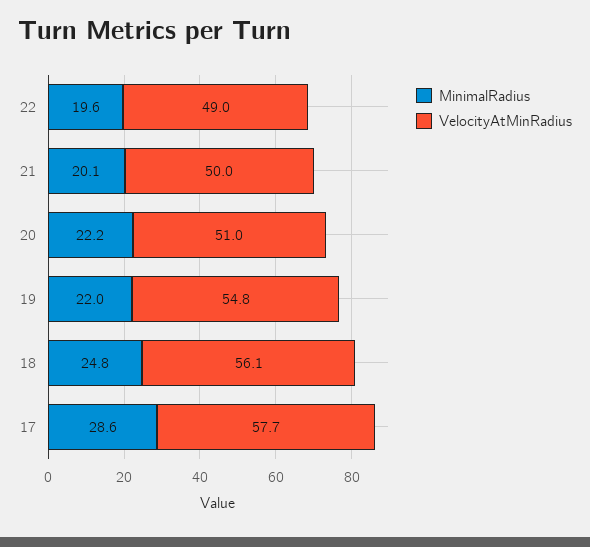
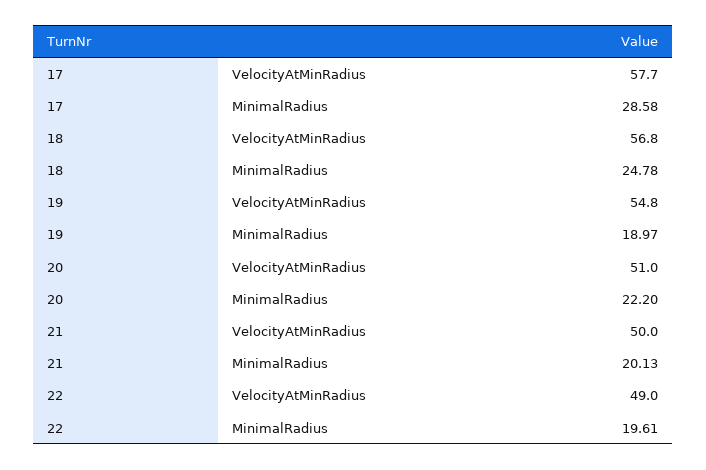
  {
    "MinimalRadius": {
      "22": 19.61,
      "21": 20.13,
      "20": 22.2,
-     "19": 22,
+     "19": 18.97,
      "18": 24.78,
      "17": 28.58
    },
    "VelocityAtMinRadius": {
      "22": 49,
      "21": 50,
      "20": 51,
      "19": 54.8,
-     "18": 56.1,
+     "18": 56.8,
      "17": 57.7
    }
  }

